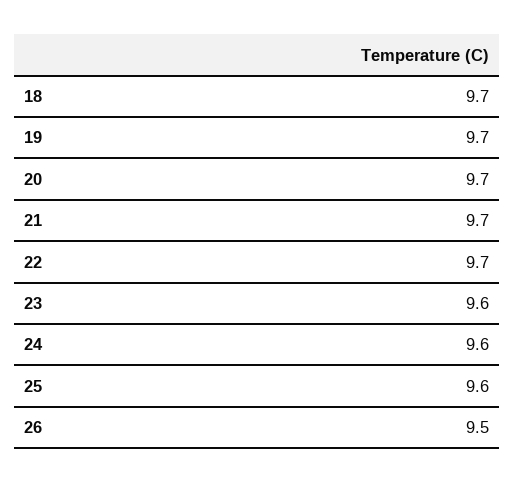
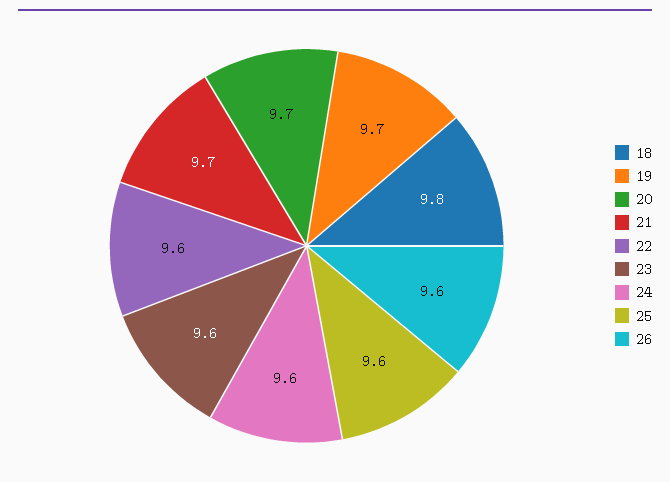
  {
-   "18": 9.7,
+   "18": 9.8,
    "19": 9.7,
    "20": 9.7,
    "21": 9.7,
-   "22": 9.7,
+   "22": 9.6,
    "23": 9.6,
    "24": 9.6,
    "25": 9.6,
-   "26": 9.5
+   "26": 9.6
  }

